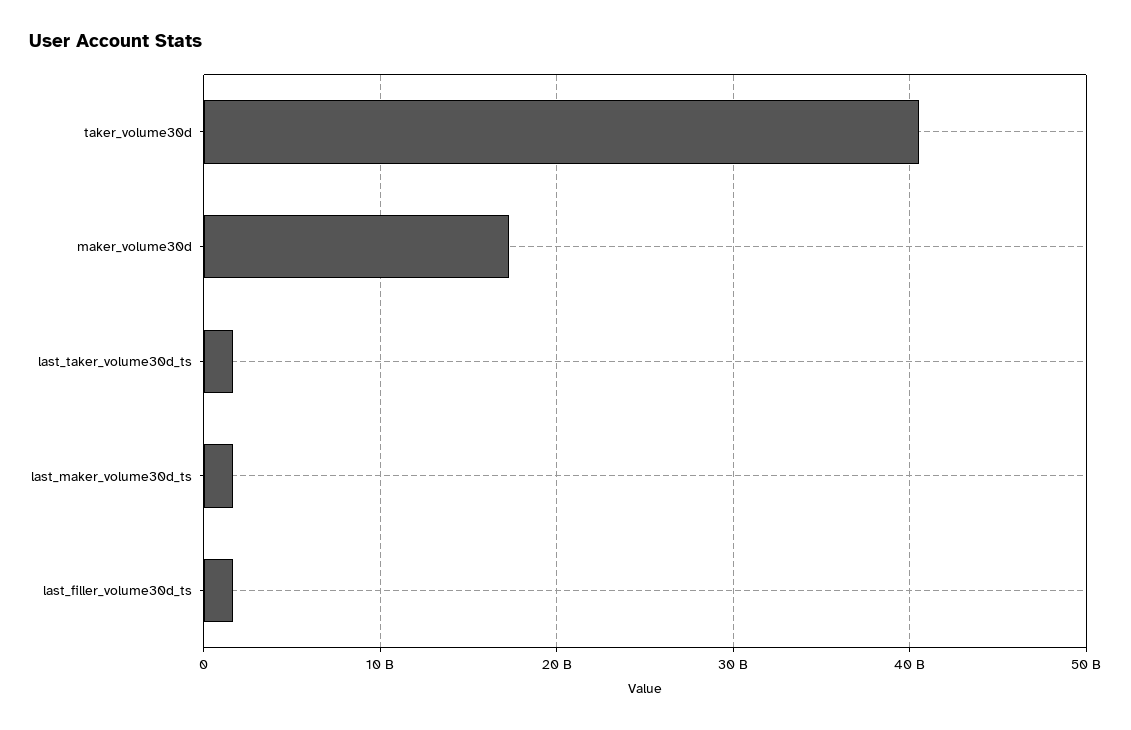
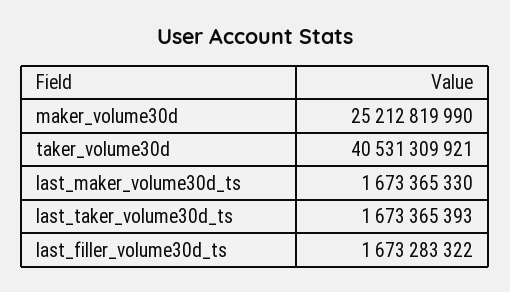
  {
    "taker_volume30d": 40531309921,
-   "maker_volume30d": 17000000000,
+   "maker_volume30d": 25212819990,
    "last_taker_volume30d_ts": 1673365393,
    "last_maker_volume30d_ts": 1673365330,
    "last_filler_volume30d_ts": 1673283322
  }

